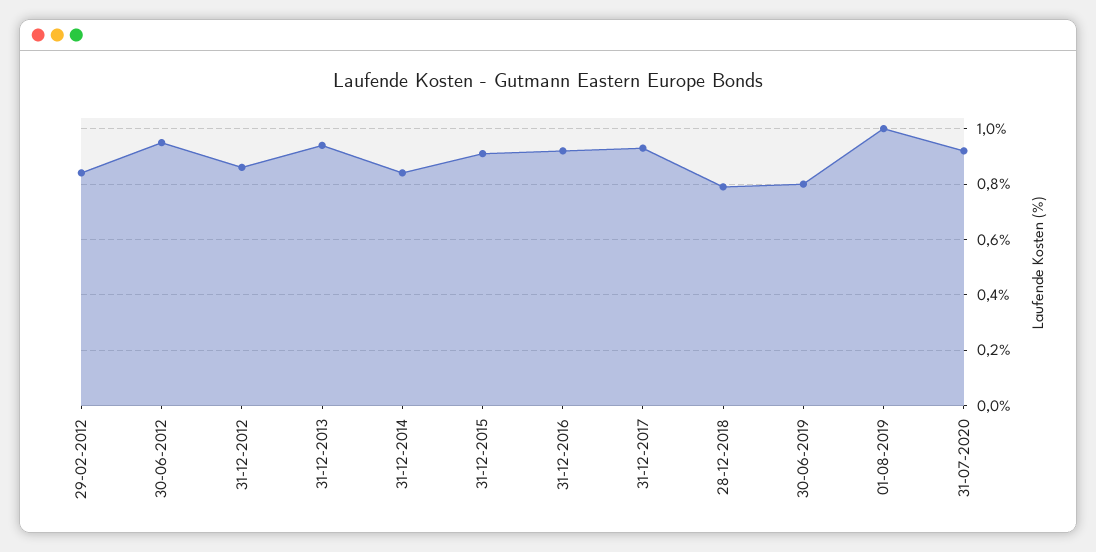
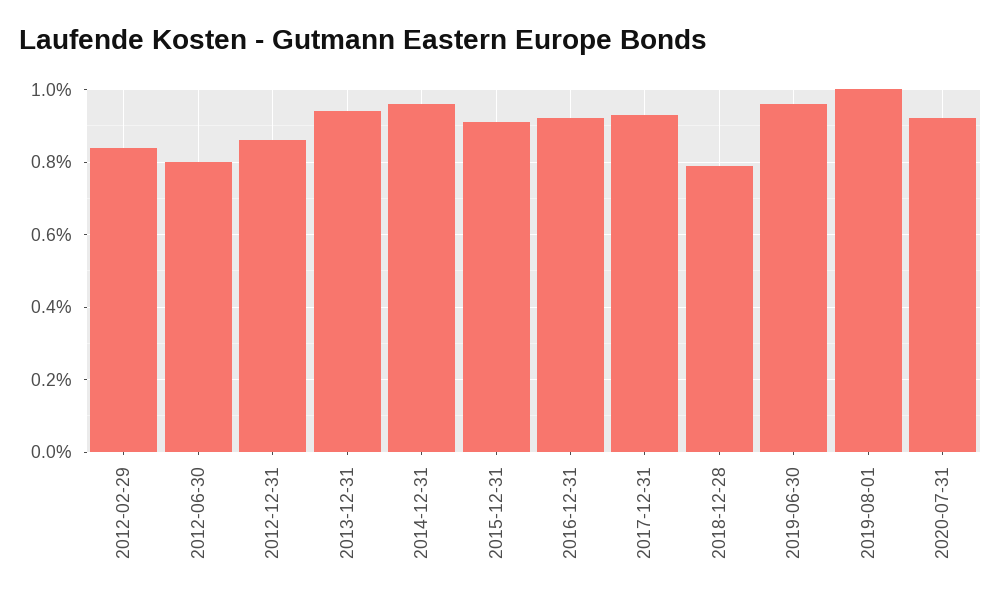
  {
    "29-02-2012": 0.85,
-   "30-06-2012": 0.95,
+   "30-06-2012": 0.8,
    "31-12-2012": 0.85,
    "31-12-2013": 0.95,
-   "31-12-2014": 0.85,
+   "31-12-2014": 0.95,
    "31-12-2015": 0.9,
    "31-12-2016": 0.9,
    "31-12-2017": 0.95,
    "28-12-2018": 0.8,
-   "30-06-2019": 0.8,
+   "30-06-2019": 0.95,
    "01-08-2019": 1,
    "31-07-2020": 0.9
  }

